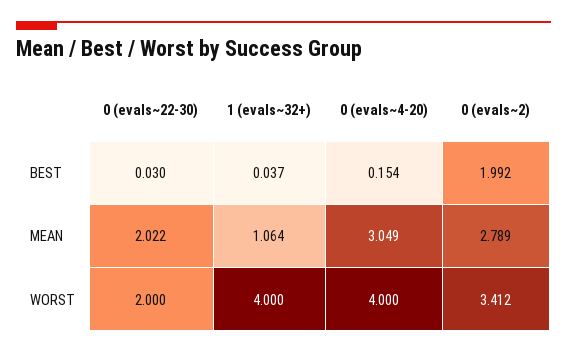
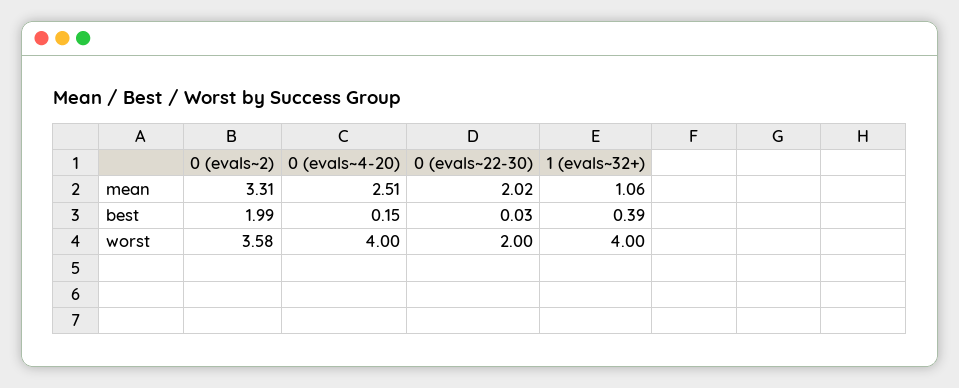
  {
    "0 (evals~22-30)": {
      "BEST": 0.03,
      "MEAN": 2.022,
      "WORST": 2
    },
    "1 (evals~32+)": {
-     "BEST": 0.037,
+     "BEST": 0.39,
      "MEAN": 1.064,
      "WORST": 4
    },
    "0 (evals~4-20)": {
      "BEST": 0.154,
-     "MEAN": 3.049,
+     "MEAN": 2.51,
      "WORST": 4
    },
    "0 (evals~2)": {
      "BEST": 1.992,
-     "MEAN": 2.789,
+     "MEAN": 3.31,
-     "WORST": 3.412
+     "WORST": 3.58
    }
  }

